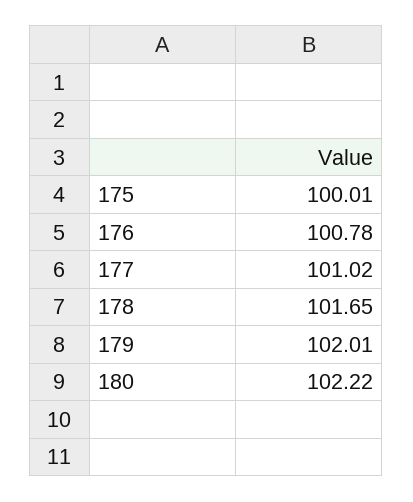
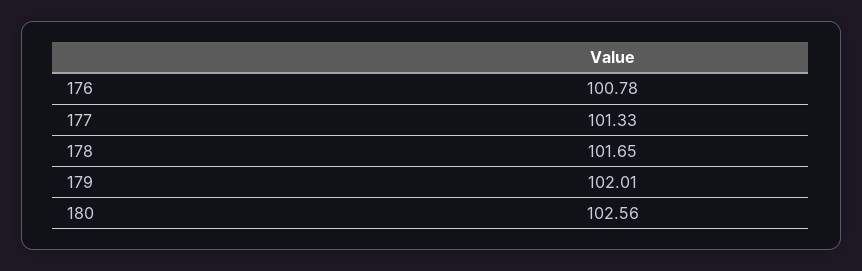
  {
-   "175": 100.01,
    "176": 100.78,
-   "177": 101.02,
+   "177": 101.33,
    "178": 101.65,
    "179": 102.01,
-   "180": 102.22
+   "180": 102.56
  }

